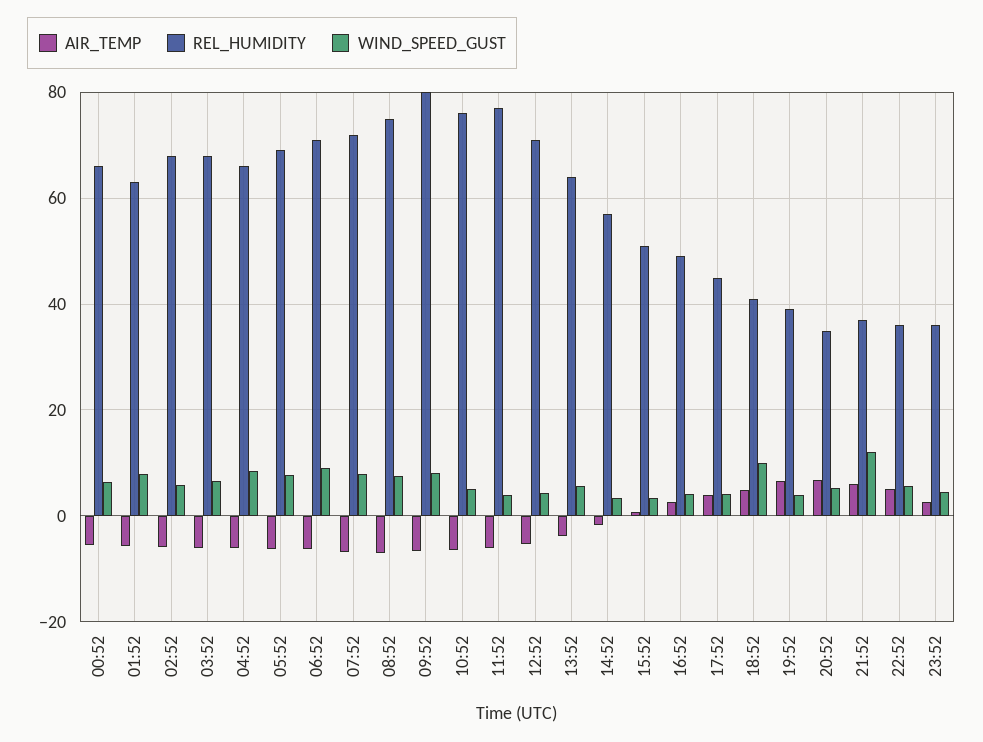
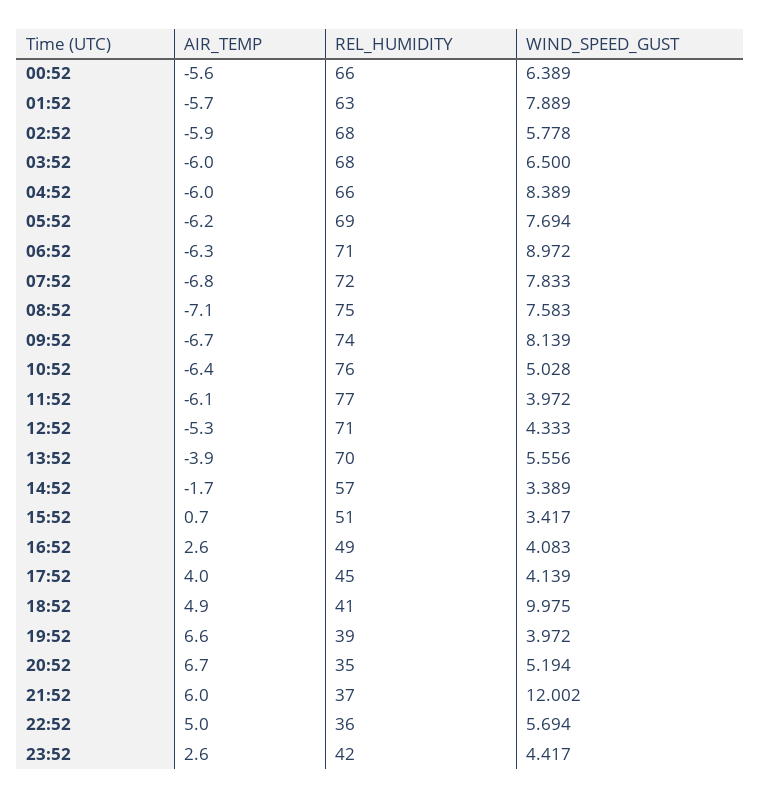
  {
    "AIR_TEMP": {
      "00:52": -5.6,
      "01:52": -5.7,
      "02:52": -5.9,
      "03:52": -6,
      "04:52": -6,
      "05:52": -6.2,
      "06:52": -6.3,
      "07:52": -6.8,
      "08:52": -7.1,
      "09:52": -6.7,
      "10:52": -6.4,
      "11:52": -6.1,
      "12:52": -5.3,
      "13:52": -3.9,
      "14:52": -1.7,
      "15:52": 0.7,
      "16:52": 2.6,
      "17:52": 4,
      "18:52": 4.9,
      "19:52": 6.6,
      "20:52": 6.7,
      "21:52": 6,
      "22:52": 5,
      "23:52": 2.6
    },
    "REL_HUMIDITY": {
      "00:52": 66,
      "01:52": 63,
      "02:52": 68,
      "03:52": 68,
      "04:52": 66,
      "05:52": 69,
      "06:52": 71,
      "07:52": 72,
      "08:52": 75,
-     "09:52": 80,
+     "09:52": 74,
      "10:52": 76,
      "11:52": 77,
      "12:52": 71,
-     "13:52": 64,
+     "13:52": 70,
      "14:52": 57,
      "15:52": 51,
      "16:52": 49,
      "17:52": 45,
      "18:52": 41,
      "19:52": 39,
      "20:52": 35,
      "21:52": 37,
      "22:52": 36,
-     "23:52": 36
+     "23:52": 42
    },
    "WIND_SPEED_GUST": {
      "00:52": 6.389,
      "01:52": 7.889,
      "02:52": 5.778,
      "03:52": 6.5,
      "04:52": 8.389,
      "05:52": 7.694,
      "06:52": 8.972,
      "07:52": 7.833,
      "08:52": 7.583,
      "09:52": 8.139,
      "10:52": 5.028,
      "11:52": 3.972,
      "12:52": 4.333,
      "13:52": 5.556,
      "14:52": 3.389,
      "15:52": 3.417,
      "16:52": 4.083,
      "17:52": 4.139,
      "18:52": 9.975,
      "19:52": 3.972,
      "20:52": 5.194,
      "21:52": 12.002,
      "22:52": 5.694,
      "23:52": 4.417
    }
  }

